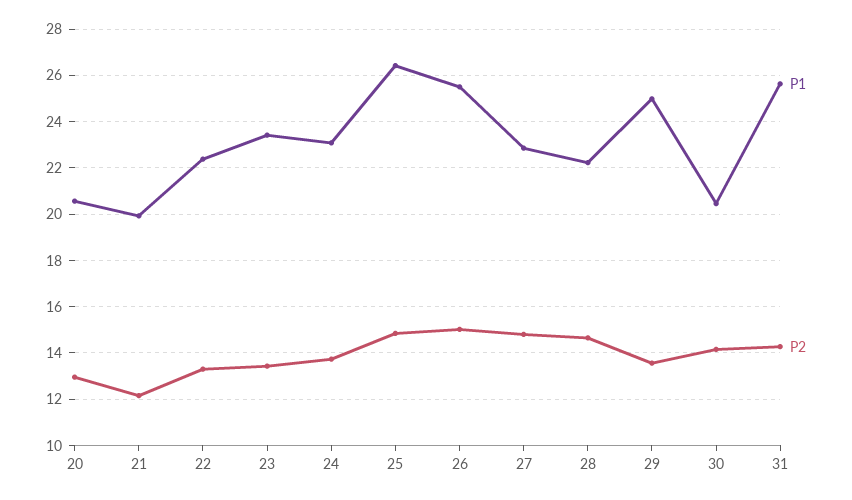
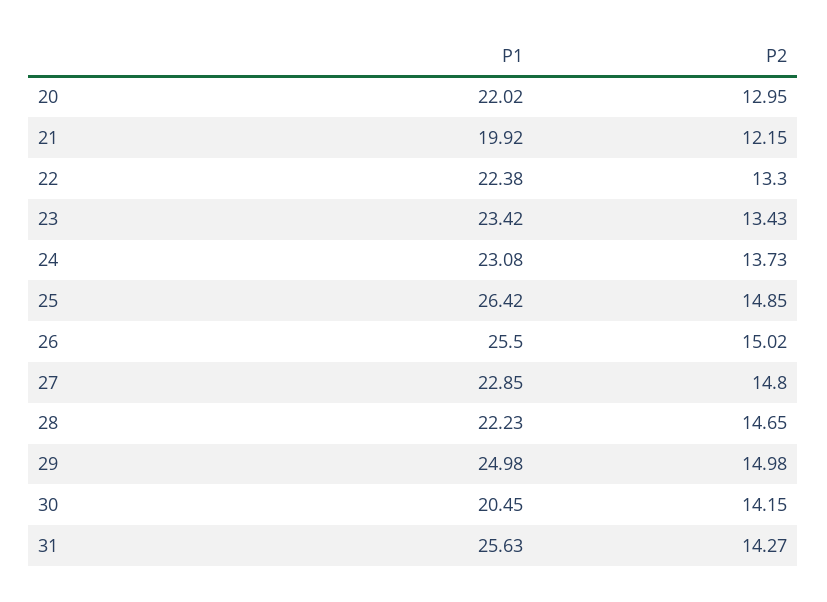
  {
    "P1": {
-     "20": 20.5,
+     "20": 22.02,
      "21": 19.92,
      "22": 22.38,
      "23": 23.42,
      "24": 23.08,
      "25": 26.42,
      "26": 25.5,
      "27": 22.85,
      "28": 22.23,
      "29": 24.98,
      "30": 20.45,
      "31": 25.63
    },
    "P2": {
      "20": 12.95,
      "21": 12.15,
      "22": 13.3,
      "23": 13.43,
      "24": 13.73,
      "25": 14.85,
      "26": 15.02,
      "27": 14.8,
      "28": 14.65,
-     "29": 13.5,
+     "29": 14.98,
      "30": 14.15,
      "31": 14.27
    }
  }

